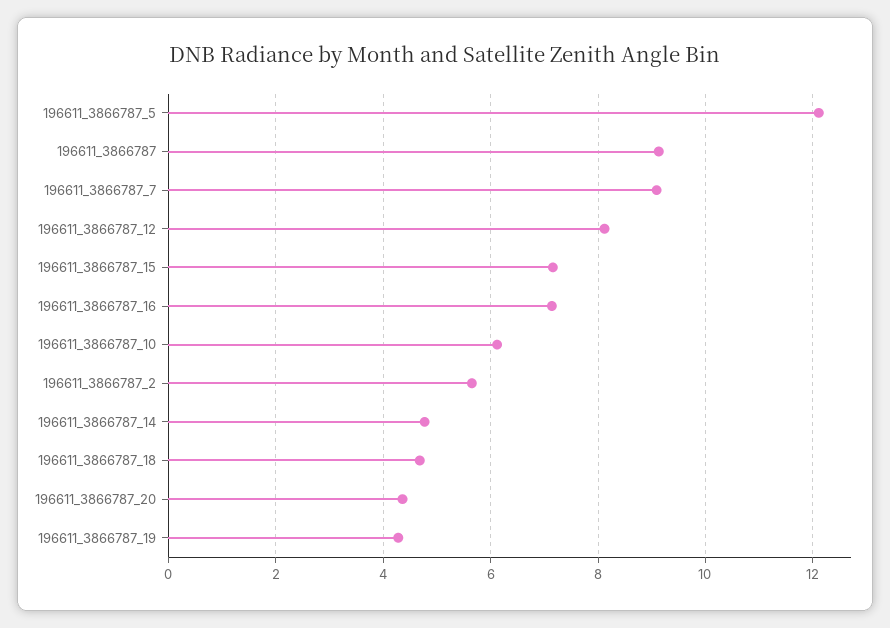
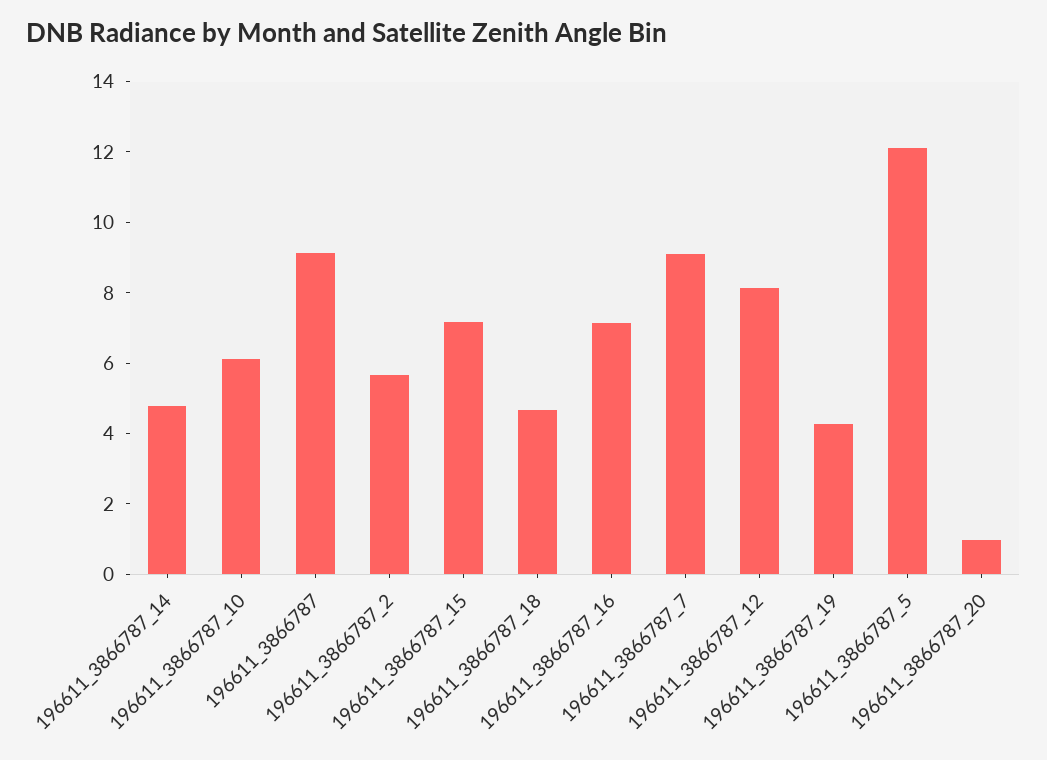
  {
    "196611_3866787_5": 12.2,
    "196611_3866787": 9.2,
    "196611_3866787_7": 9,
    "196611_3866787_12": 8.2,
    "196611_3866787_15": 7.2,
    "196611_3866787_16": 7.2,
    "196611_3866787_10": 6.2,
    "196611_3866787_2": 5.6,
    "196611_3866787_14": 4.8,
    "196611_3866787_18": 4.6,
-   "196611_3866787_20": 4.4,
+   "196611_3866787_20": 1,
    "196611_3866787_19": 4.2
  }

